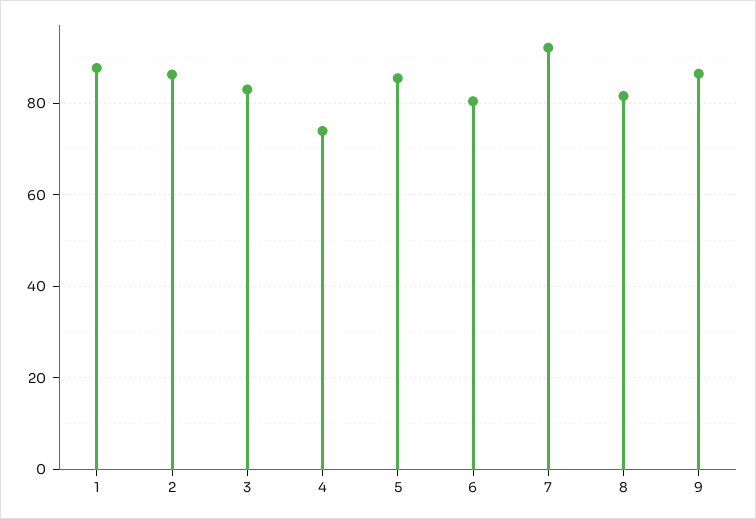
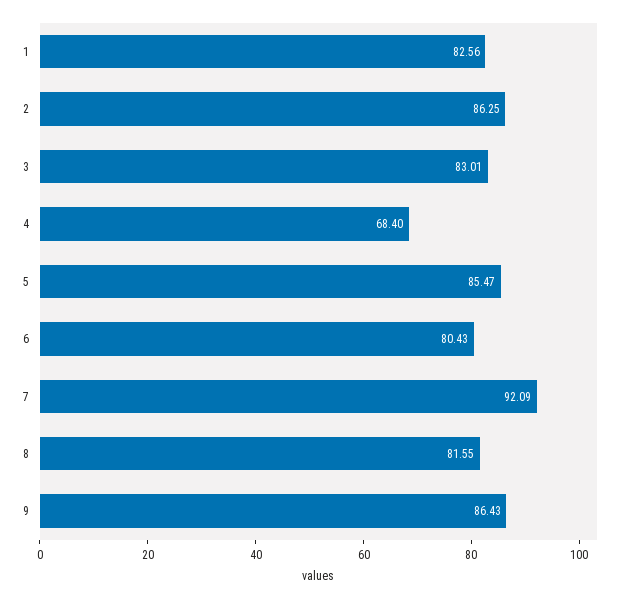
  {
-   "1": 88,
+   "1": 82.56,
    "2": 86.25,
    "3": 83.01,
-   "4": 74,
+   "4": 68.4,
    "5": 85.47,
    "6": 80.43,
    "7": 92.09,
    "8": 81.55,
    "9": 86.43
  }

